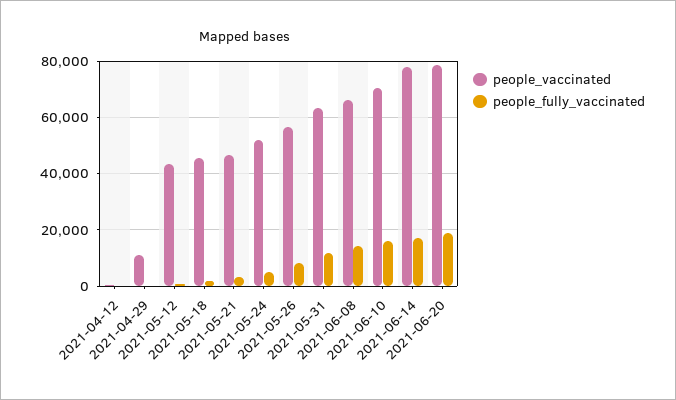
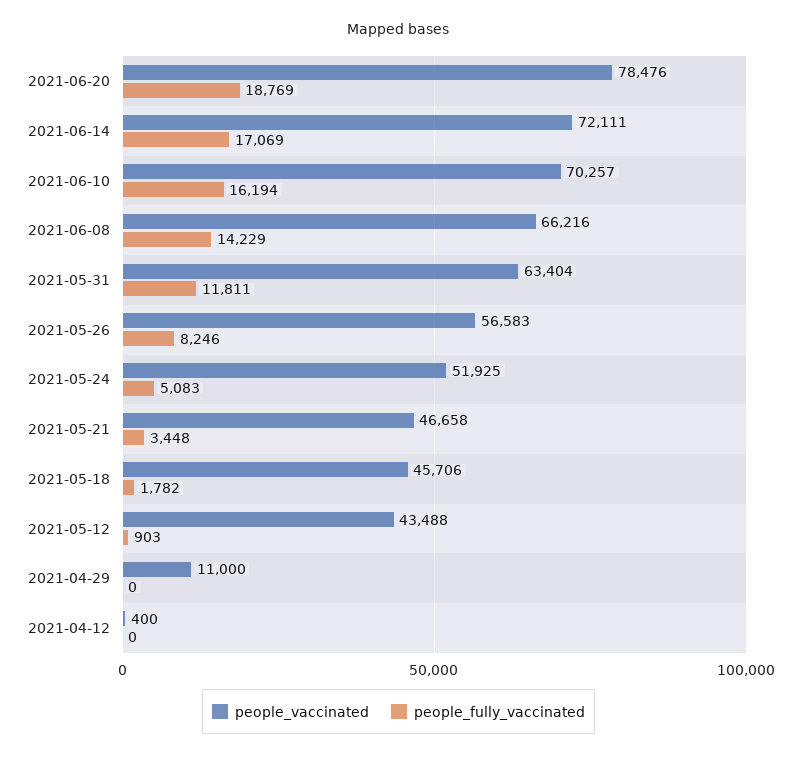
  {
    "people_vaccinated": {
      "2021-04-12": 400,
      "2021-04-29": 11000,
      "2021-05-12": 43488,
      "2021-05-18": 45706,
      "2021-05-21": 46658,
      "2021-05-24": 51925,
      "2021-05-26": 56583,
      "2021-05-31": 63404,
      "2021-06-08": 66216,
      "2021-06-10": 70257,
-     "2021-06-14": 77500,
+     "2021-06-14": 72111,
      "2021-06-20": 78476
    },
    "people_fully_vaccinated": {
      "2021-04-12": 0,
      "2021-04-29": 0,
      "2021-05-12": 903,
      "2021-05-18": 1782,
      "2021-05-21": 3448,
      "2021-05-24": 5083,
      "2021-05-26": 8246,
      "2021-05-31": 11811,
      "2021-06-08": 14229,
      "2021-06-10": 16194,
      "2021-06-14": 17069,
      "2021-06-20": 18769
    }
  }

